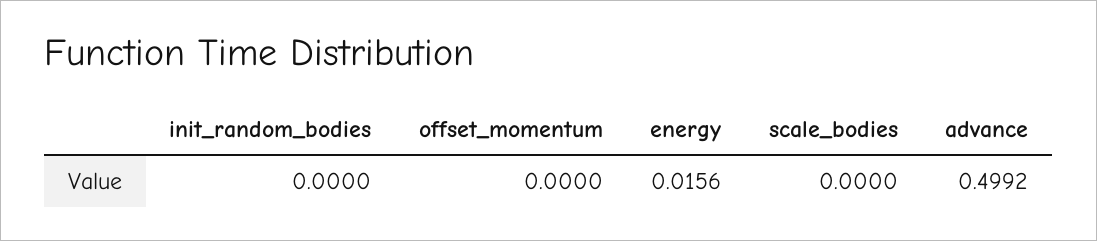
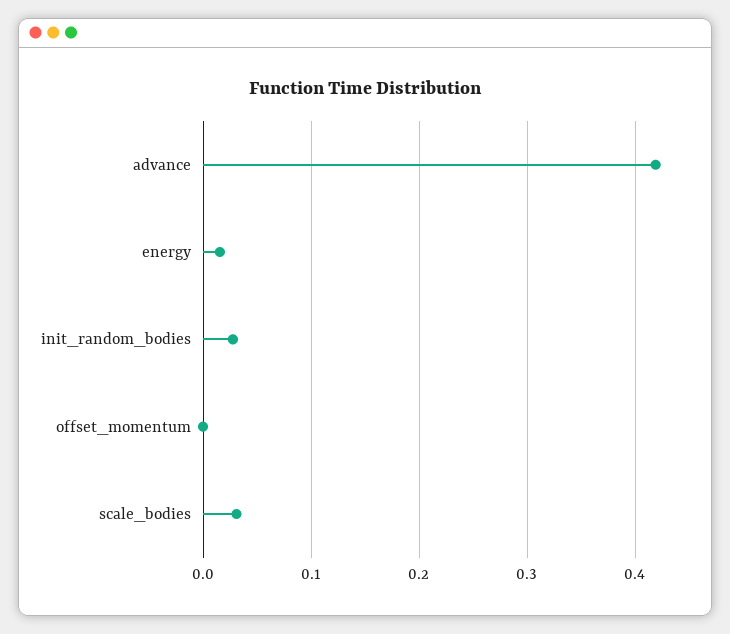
  {
-   "init_random_bodies": 0,
+   "init_random_bodies": 0.03,
    "offset_momentum": 0,
    "energy": 0.0156,
-   "scale_bodies": 0,
+   "scale_bodies": 0.03,
-   "advance": 0.4992
+   "advance": 0.42
  }

